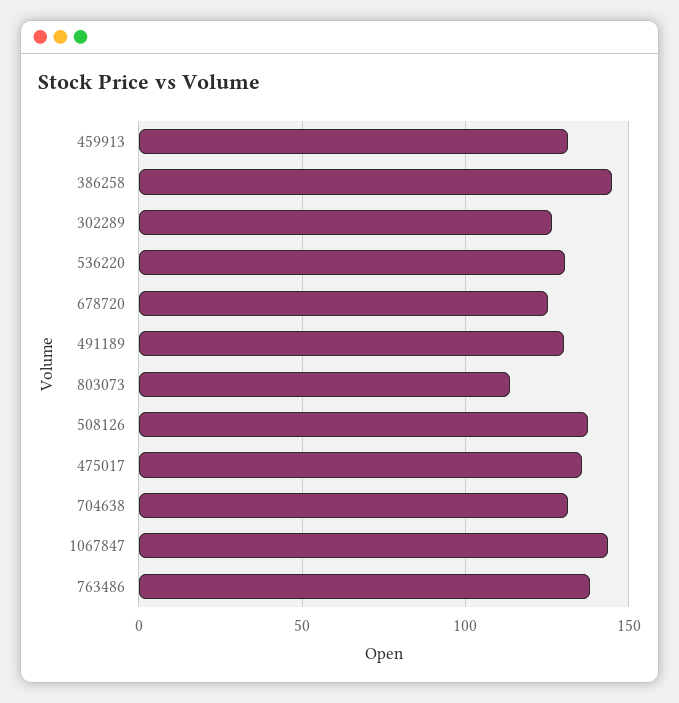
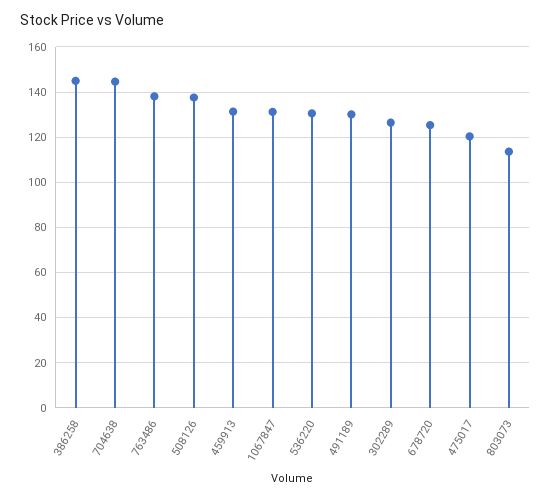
  {
    "459913": 130,
    "386258": 145,
    "302289": 125,
    "536220": 130,
    "678720": 125,
    "491189": 130,
    "803073": 115,
    "508126": 140,
-   "475017": 135,
+   "475017": 120,
-   "704638": 130,
+   "704638": 145,
-   "1067847": 145,
+   "1067847": 130,
    "763486": 140
  }

